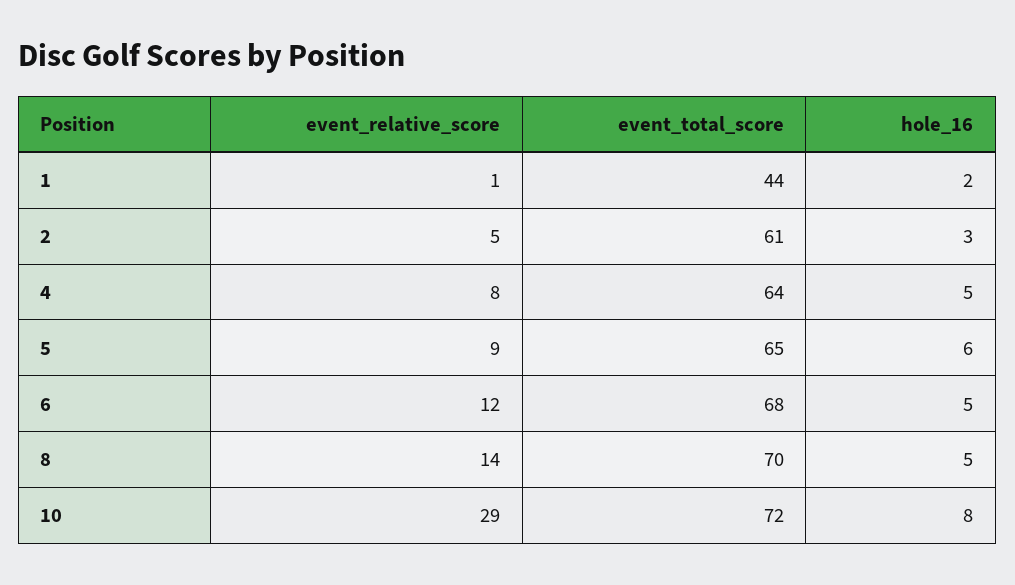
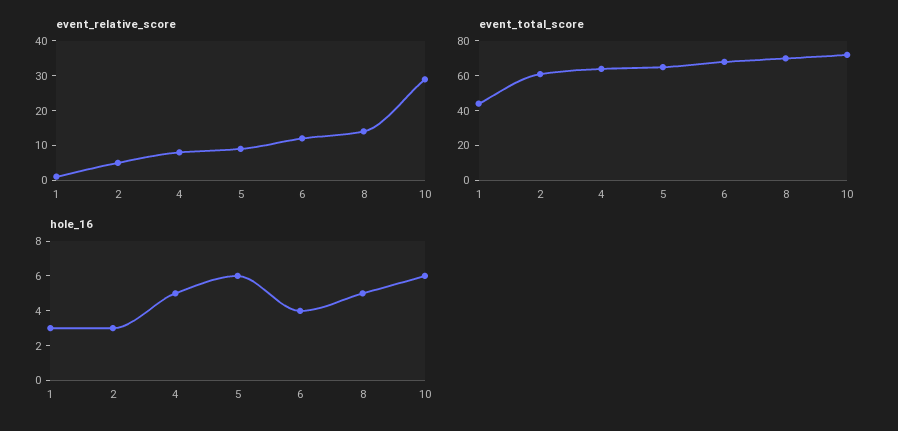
  {
    "event_relative_score": {
      "1": 1,
      "2": 5,
      "4": 8,
      "5": 9,
      "6": 12,
      "8": 14,
      "10": 29
    },
    "event_total_score": {
      "1": 44,
      "2": 61,
      "4": 64,
      "5": 65,
      "6": 68,
      "8": 70,
      "10": 72
    },
    "hole_16": {
-     "1": 2,
+     "1": 3,
      "2": 3,
      "4": 5,
      "5": 6,
-     "6": 5,
+     "6": 4,
      "8": 5,
-     "10": 8
+     "10": 6
    }
  }

